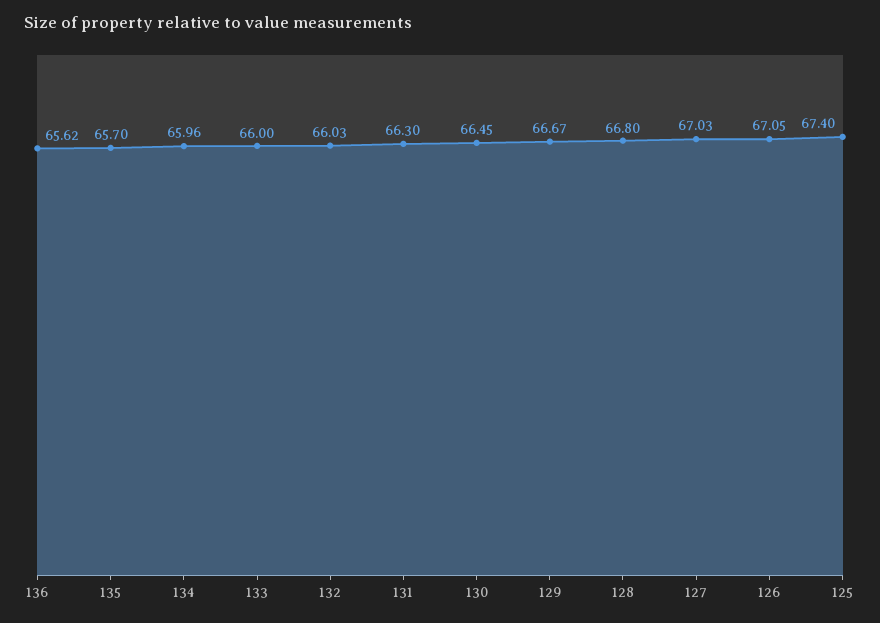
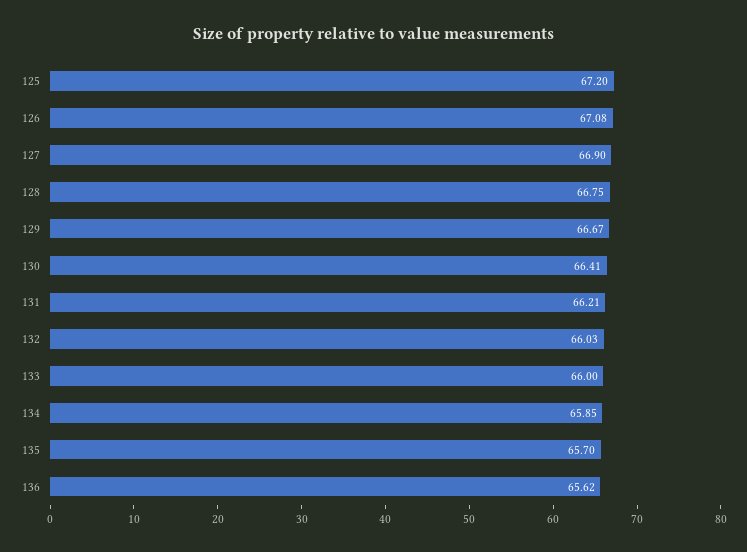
  {
    "136": 65.62,
    "135": 65.7,
-   "134": 65.96,
+   "134": 65.85,
    "133": 66,
    "132": 66.03,
-   "131": 66.3,
+   "131": 66.21,
-   "130": 66.45,
+   "130": 66.41,
    "129": 66.67,
-   "128": 66.8,
+   "128": 66.75,
-   "127": 67.03,
+   "127": 66.9,
-   "126": 67.05,
+   "126": 67.08,
-   "125": 67.4
+   "125": 67.2
  }

